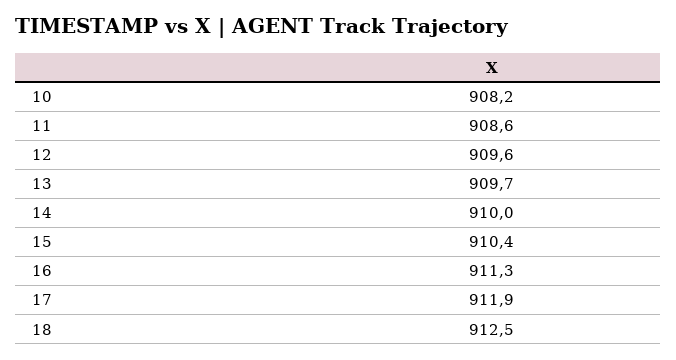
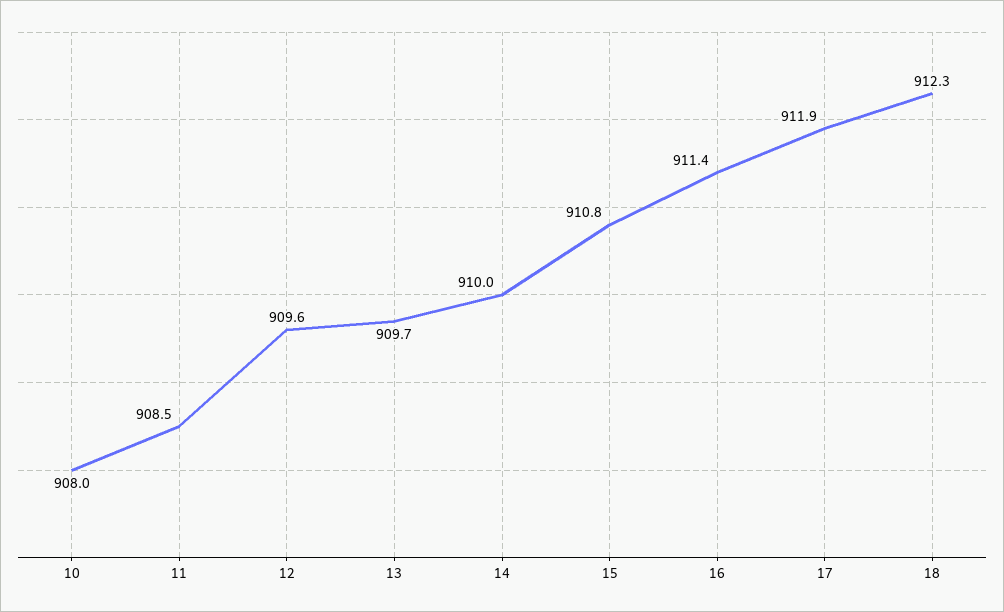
  {
-   "10": 908.2,
+   "10": 908,
-   "11": 908.6,
+   "11": 908.5,
    "12": 909.6,
    "13": 909.7,
    "14": 910,
-   "15": 910.4,
+   "15": 910.8,
-   "16": 911.3,
+   "16": 911.4,
    "17": 911.9,
-   "18": 912.5
+   "18": 912.3
  }

